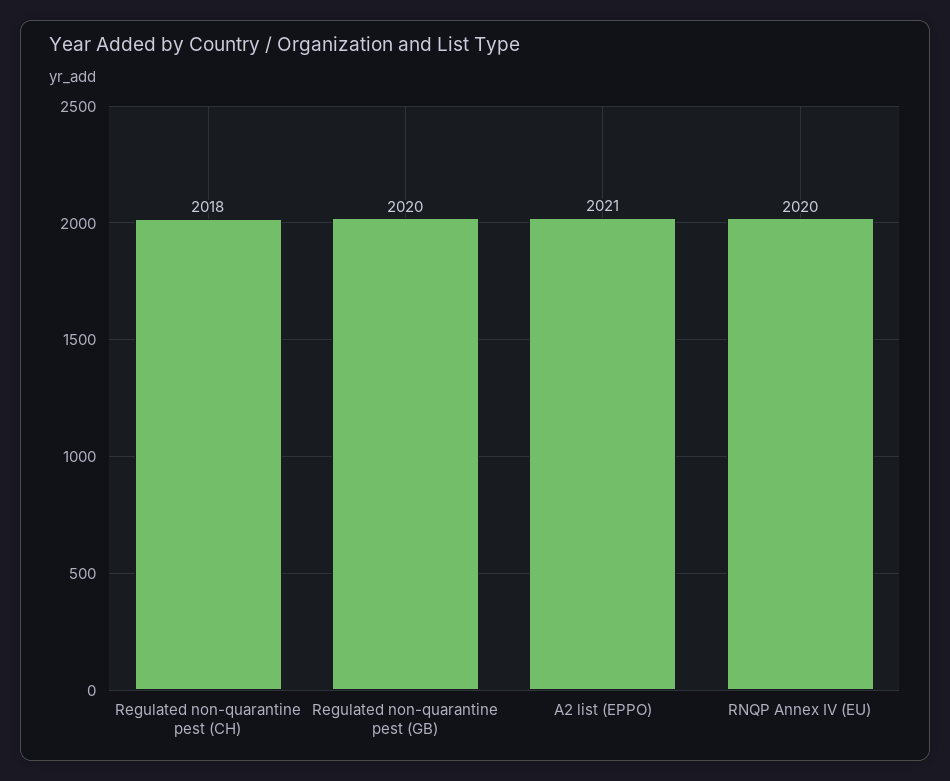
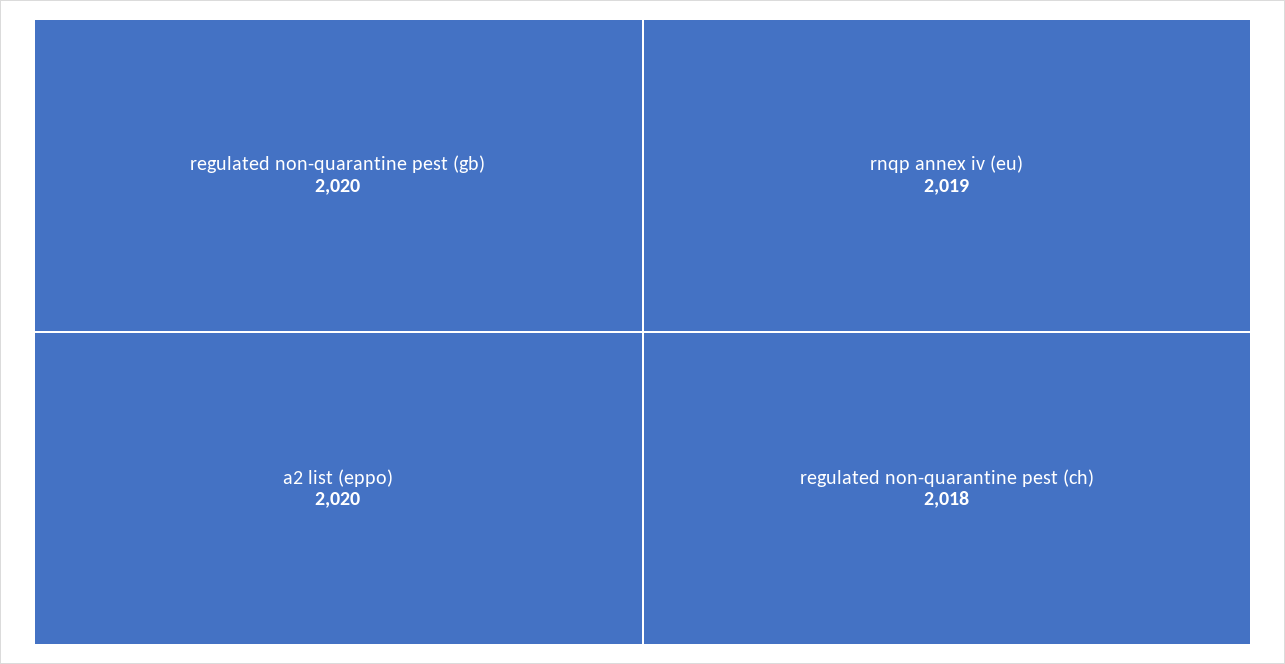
  {
    "Regulated non-quarantine pest (CH)": 2018,
    "Regulated non-quarantine pest (GB)": 2020,
-   "A2 list (EPPO)": 2021,
+   "A2 list (EPPO)": 2020,
-   "RNQP Annex IV (EU)": 2020
+   "RNQP Annex IV (EU)": 2019
  }

